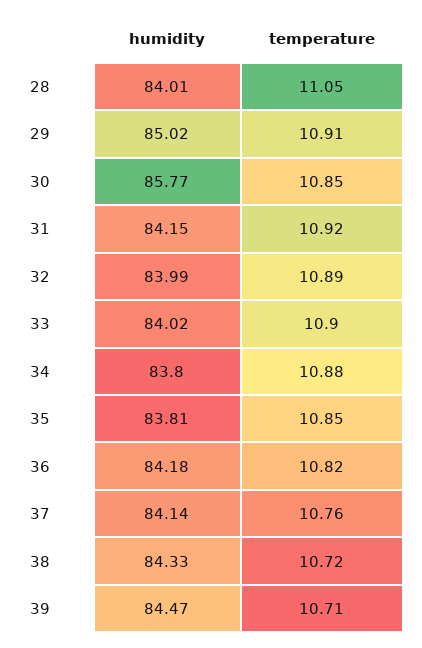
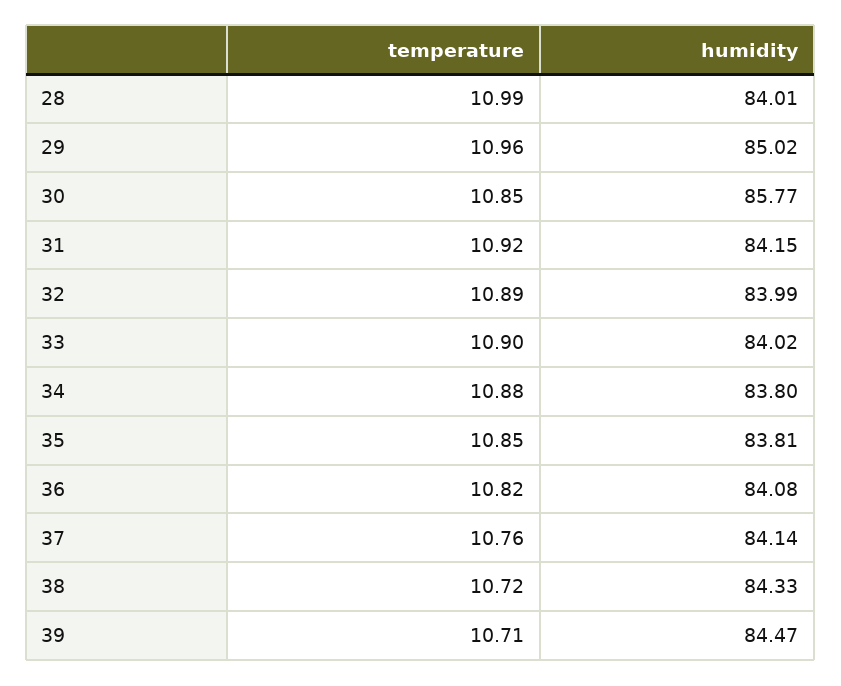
  {
    "humidity": {
      "28": 84.01,
      "29": 85.02,
      "30": 85.77,
      "31": 84.15,
      "32": 83.99,
      "33": 84.02,
      "34": 83.8,
      "35": 83.81,
-     "36": 84.18,
+     "36": 84.08,
      "37": 84.14,
      "38": 84.33,
      "39": 84.47
    },
    "temperature": {
-     "28": 11.05,
+     "28": 10.99,
-     "29": 10.91,
+     "29": 10.96,
      "30": 10.85,
      "31": 10.92,
      "32": 10.89,
      "33": 10.9,
      "34": 10.88,
      "35": 10.85,
      "36": 10.82,
      "37": 10.76,
      "38": 10.72,
      "39": 10.71
    }
  }

